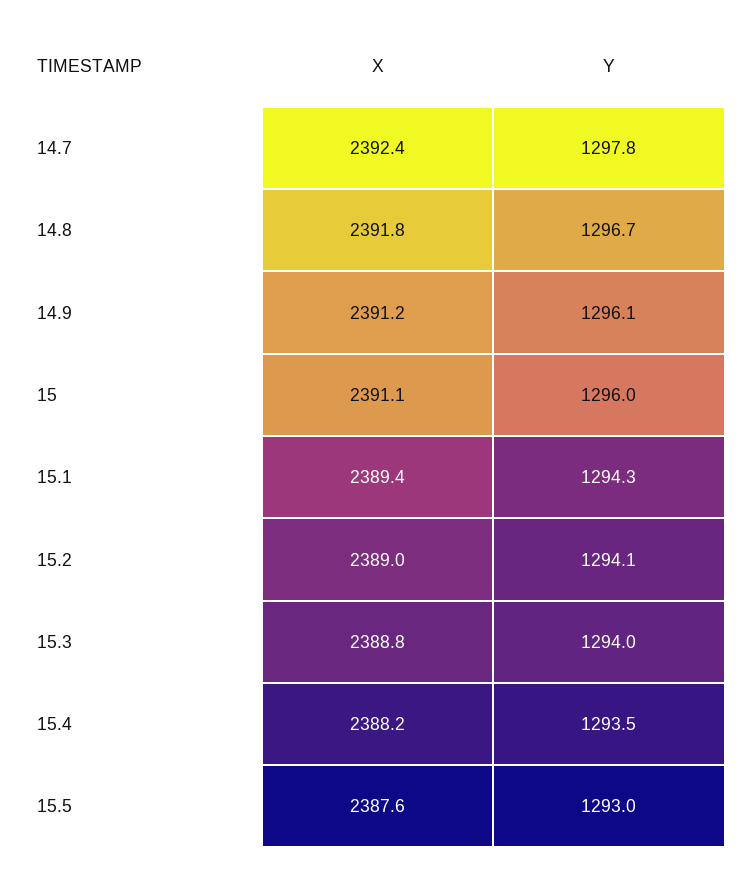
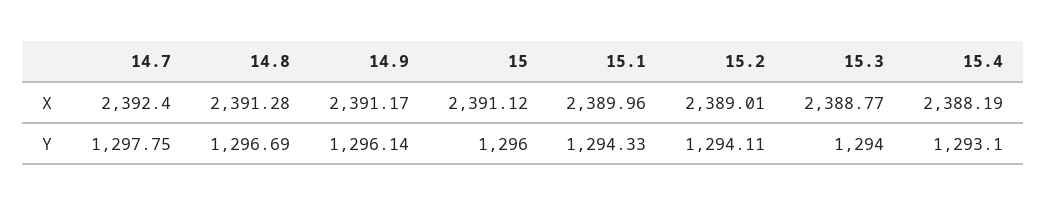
  {
    "X": {
      "14.7": 2392.4,
-     "14.8": 2391.8,
+     "14.8": 2391.28,
      "14.9": 2391.17,
      "15": 2391.12,
-     "15.1": 2389.4,
+     "15.1": 2389.96,
      "15.2": 2389.01,
      "15.3": 2388.77,
-     "15.4": 2388.19,
+     "15.4": 2388.19
-     "15.5": 2387.6
    },
    "Y": {
      "14.7": 1297.75,
      "14.8": 1296.69,
      "14.9": 1296.14,
      "15": 1296,
      "15.1": 1294.33,
      "15.2": 1294.11,
      "15.3": 1294,
-     "15.4": 1293.5,
+     "15.4": 1293.1
-     "15.5": 1293
    }
  }

